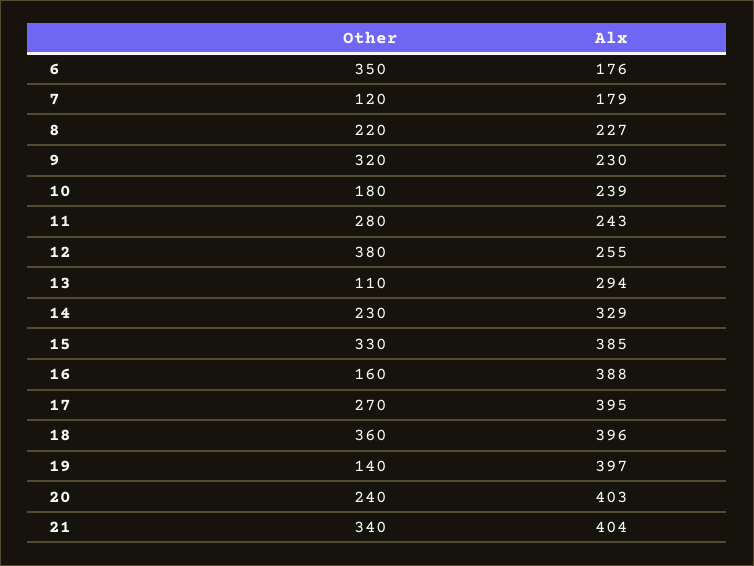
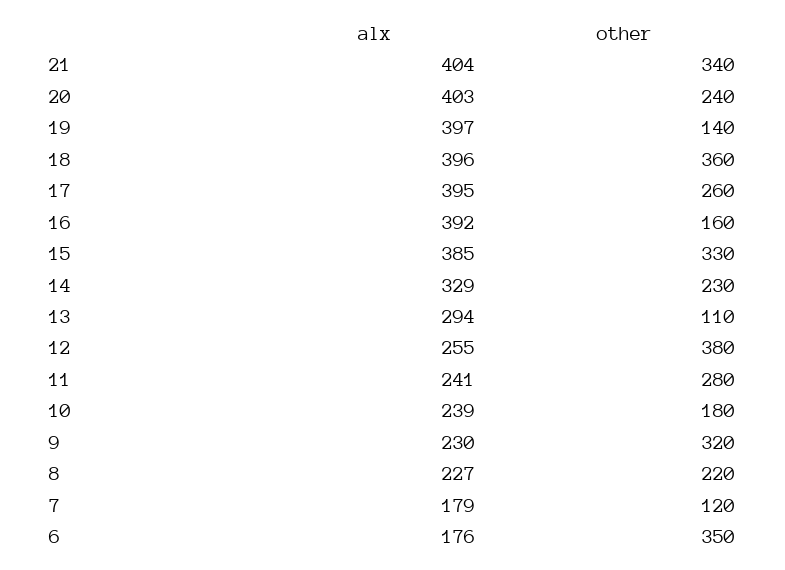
  {
    "Other": {
      "6": 350,
      "7": 120,
      "8": 220,
      "9": 320,
      "10": 180,
      "11": 280,
      "12": 380,
      "13": 110,
      "14": 230,
      "15": 330,
      "16": 160,
-     "17": 270,
+     "17": 260,
      "18": 360,
      "19": 140,
      "20": 240,
      "21": 340
    },
    "Alx": {
      "6": 176,
      "7": 179,
      "8": 227,
      "9": 230,
      "10": 239,
-     "11": 243,
+     "11": 241,
      "12": 255,
      "13": 294,
      "14": 329,
      "15": 385,
-     "16": 388,
+     "16": 392,
      "17": 395,
      "18": 396,
      "19": 397,
      "20": 403,
      "21": 404
    }
  }

